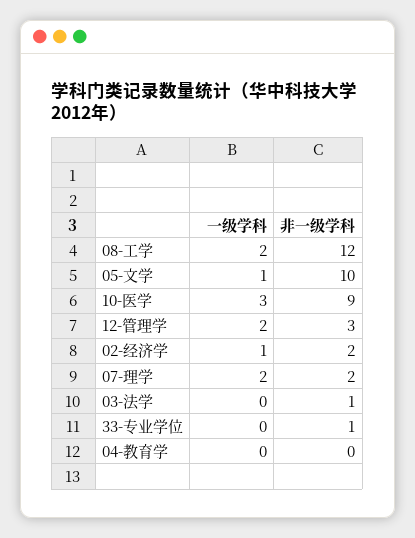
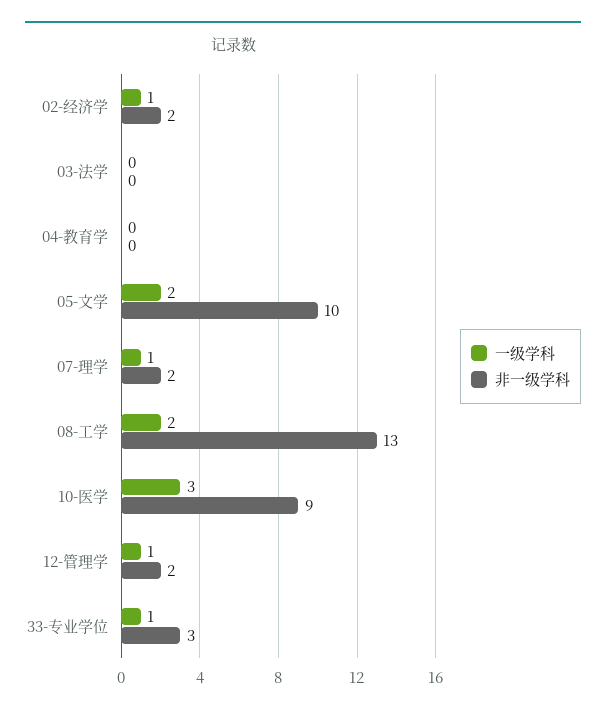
  {
    "一级学科": {
      "08-工学": 2,
-     "05-文学": 1,
+     "05-文学": 2,
      "10-医学": 3,
-     "12-管理学": 2,
+     "12-管理学": 1,
      "02-经济学": 1,
-     "07-理学": 2,
+     "07-理学": 1,
      "03-法学": 0,
-     "33-专业学位": 0,
+     "33-专业学位": 1,
      "04-教育学": 0
    },
    "非一级学科": {
-     "08-工学": 12,
+     "08-工学": 13,
      "05-文学": 10,
      "10-医学": 9,
-     "12-管理学": 3,
+     "12-管理学": 2,
      "02-经济学": 2,
      "07-理学": 2,
-     "03-法学": 1,
+     "03-法学": 0,
-     "33-专业学位": 1,
+     "33-专业学位": 3,
      "04-教育学": 0
    }
  }

